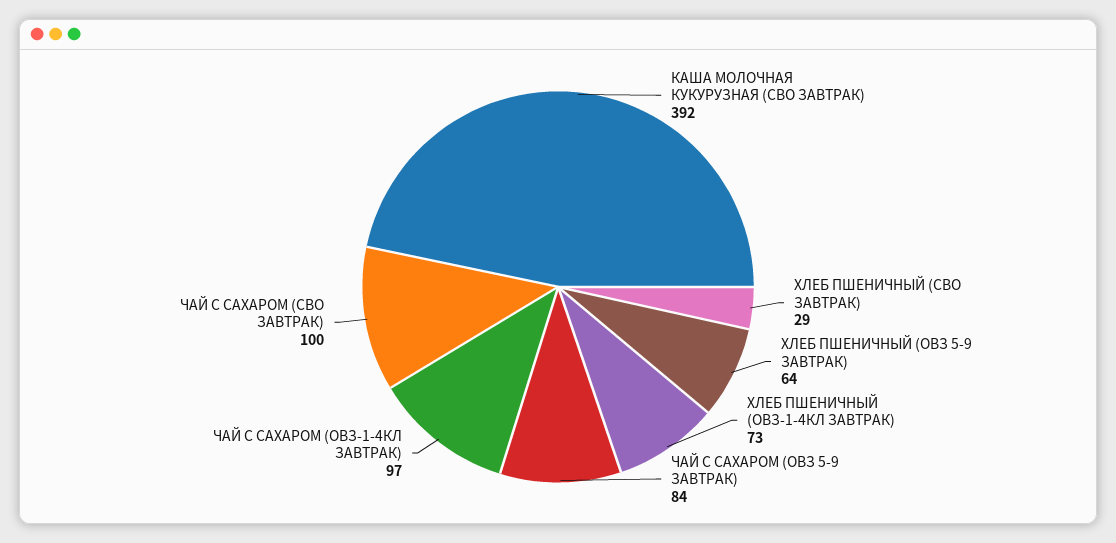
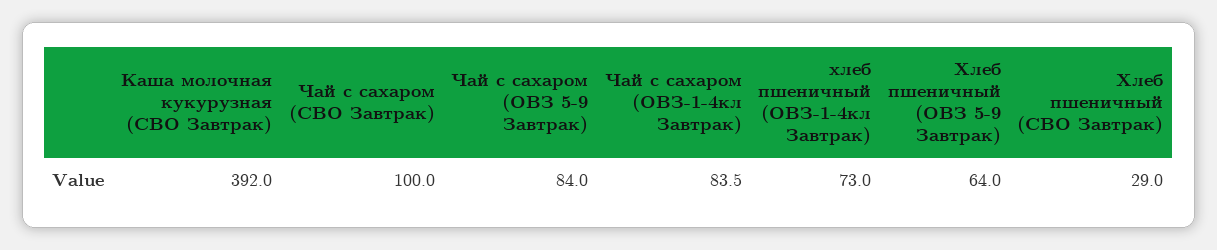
  {
    "КАША МОЛОЧНАЯ КУКУРУЗНАЯ (СВО ЗАВТРАК)": 392,
    "ХЛЕБ ПШЕНИЧНЫЙ (СВО ЗАВТРАК)": 29,
    "ХЛЕБ ПШЕНИЧНЫЙ (ОВЗ 5-9 ЗАВТРАК)": 64,
    "ХЛЕБ ПШЕНИЧНЫЙ (ОВЗ-1-4КЛ ЗАВТРАК)": 73,
    "ЧАЙ С САХАРОМ (ОВЗ 5-9 ЗАВТРАК)": 84,
-   "ЧАЙ С САХАРОМ (ОВЗ-1-4КЛ ЗАВТРАК)": 97,
+   "ЧАЙ С САХАРОМ (ОВЗ-1-4КЛ ЗАВТРАК)": 83.5,
    "ЧАЙ С САХАРОМ (СВО ЗАВТРАК)": 100
  }

